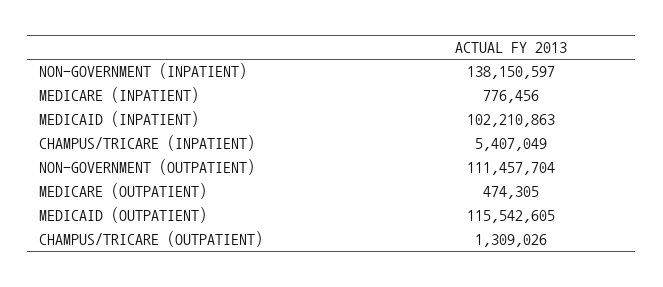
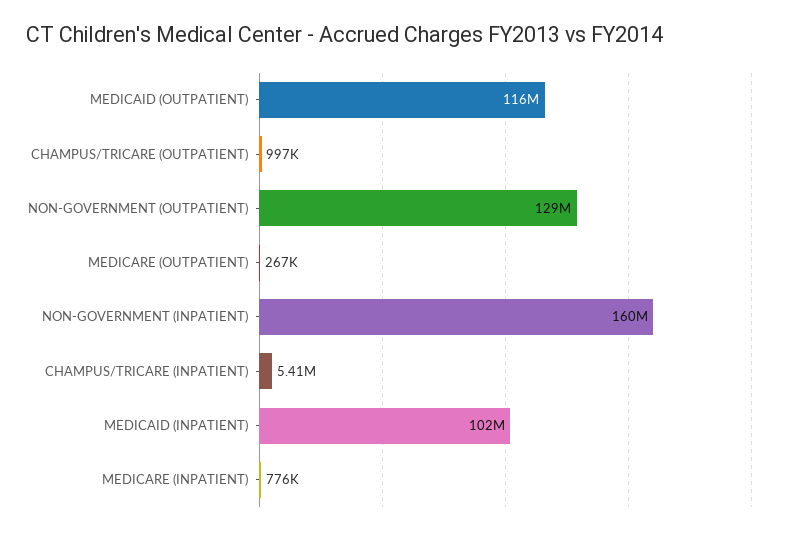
  {
-   "NON-GOVERNMENT (INPATIENT)": 138150597,
+   "NON-GOVERNMENT (INPATIENT)": 160000000,
    "MEDICARE (INPATIENT)": 776456,
    "MEDICAID (INPATIENT)": 102210863,
    "CHAMPUS/TRICARE (INPATIENT)": 5407049,
-   "NON-GOVERNMENT (OUTPATIENT)": 111457704,
+   "NON-GOVERNMENT (OUTPATIENT)": 129000000,
-   "MEDICARE (OUTPATIENT)": 474305,
+   "MEDICARE (OUTPATIENT)": 267000,
    "MEDICAID (OUTPATIENT)": 115542605,
-   "CHAMPUS/TRICARE (OUTPATIENT)": 1309026
+   "CHAMPUS/TRICARE (OUTPATIENT)": 997000
  }

